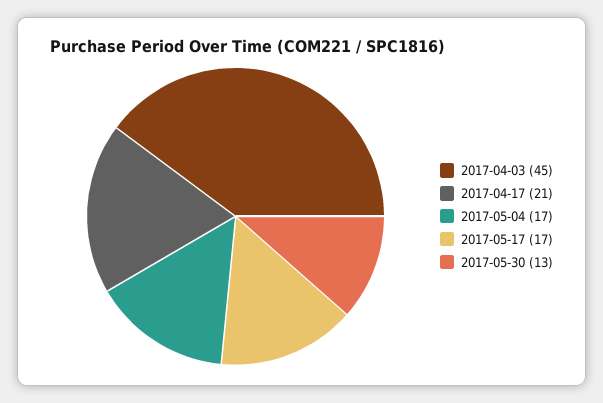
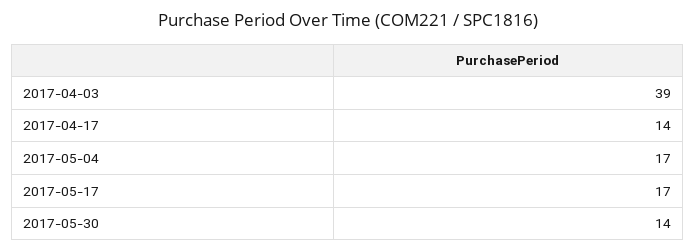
  {
-   "2017-04-03": 45,
+   "2017-04-03": 39,
-   "2017-04-17": 21,
+   "2017-04-17": 14,
    "2017-05-04": 17,
    "2017-05-17": 17,
-   "2017-05-30": 13
+   "2017-05-30": 14
  }

